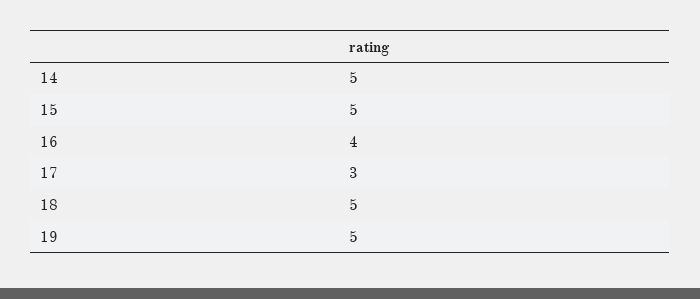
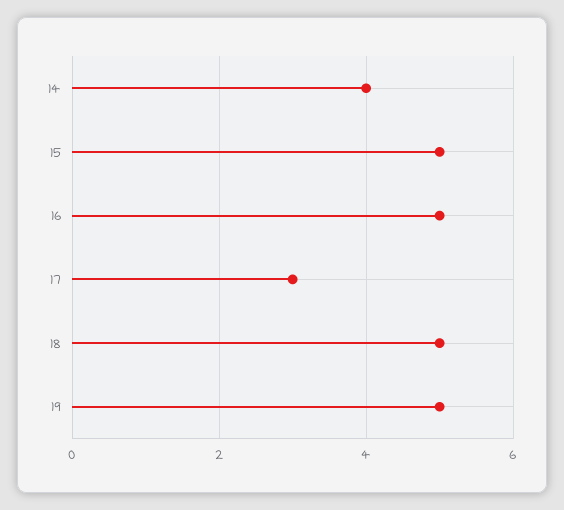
  {
-   "14": 5,
+   "14": 4,
    "15": 5,
-   "16": 4,
+   "16": 5,
    "17": 3,
    "18": 5,
    "19": 5
  }

